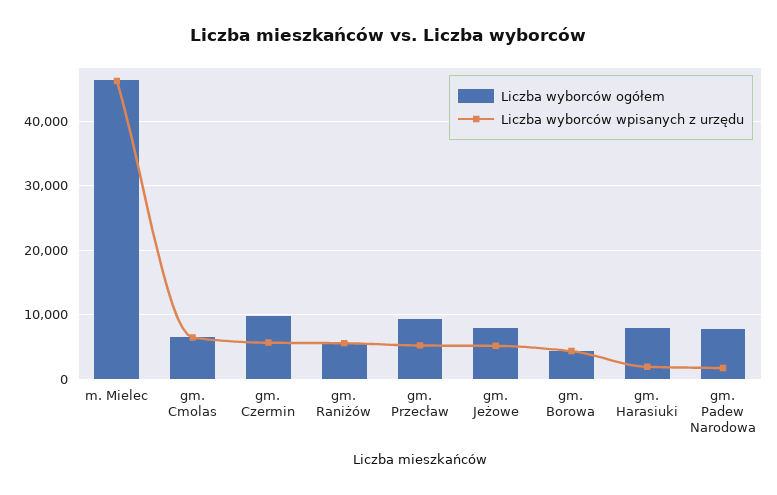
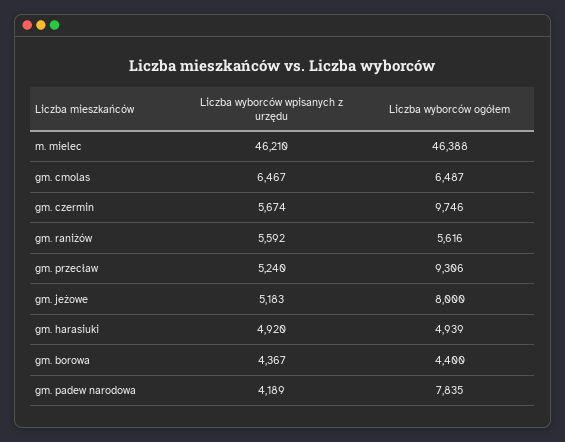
  {
    "Liczba wyborców ogółem": {
      "m. Mielec": 46388,
      "gm. Cmolas": 6487,
      "gm. Czermin": 9746,
      "gm. Raniżów": 5616,
      "gm. Przecław": 9306,
      "gm. Jeżowe": 8000,
      "gm. Borowa": 4400,
-     "gm. Harasiuki": 8000,
+     "gm. Harasiuki": 4939,
      "gm. Padew Narodowa": 7835
    },
    "Liczba wyborców wpisanych z urzędu": {
      "m. Mielec": 46210,
      "gm. Cmolas": 6467,
      "gm. Czermin": 5674,
      "gm. Raniżów": 5592,
      "gm. Przecław": 5240,
      "gm. Jeżowe": 5183,
      "gm. Borowa": 4367,
-     "gm. Harasiuki": 2000,
+     "gm. Harasiuki": 4920,
-     "gm. Padew Narodowa": 2000
+     "gm. Padew Narodowa": 4189
    }
  }

